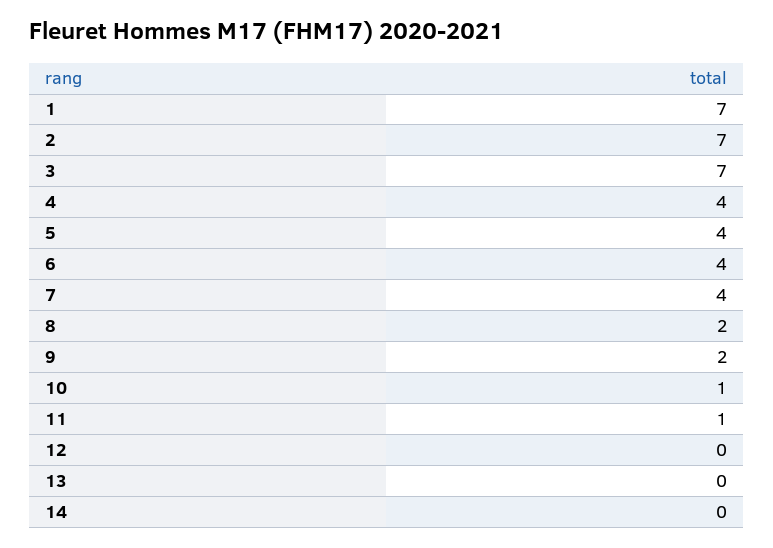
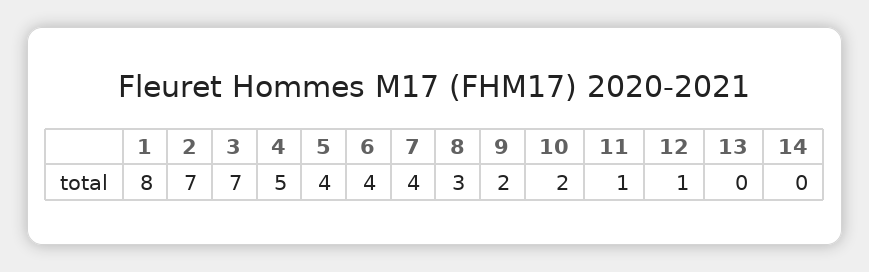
  {
-   "1": 7,
+   "1": 8,
    "2": 7,
    "3": 7,
-   "4": 4,
+   "4": 5,
    "5": 4,
    "6": 4,
    "7": 4,
-   "8": 2,
+   "8": 3,
    "9": 2,
-   "10": 1,
+   "10": 2,
    "11": 1,
-   "12": 0,
+   "12": 1,
    "13": 0,
    "14": 0
  }

